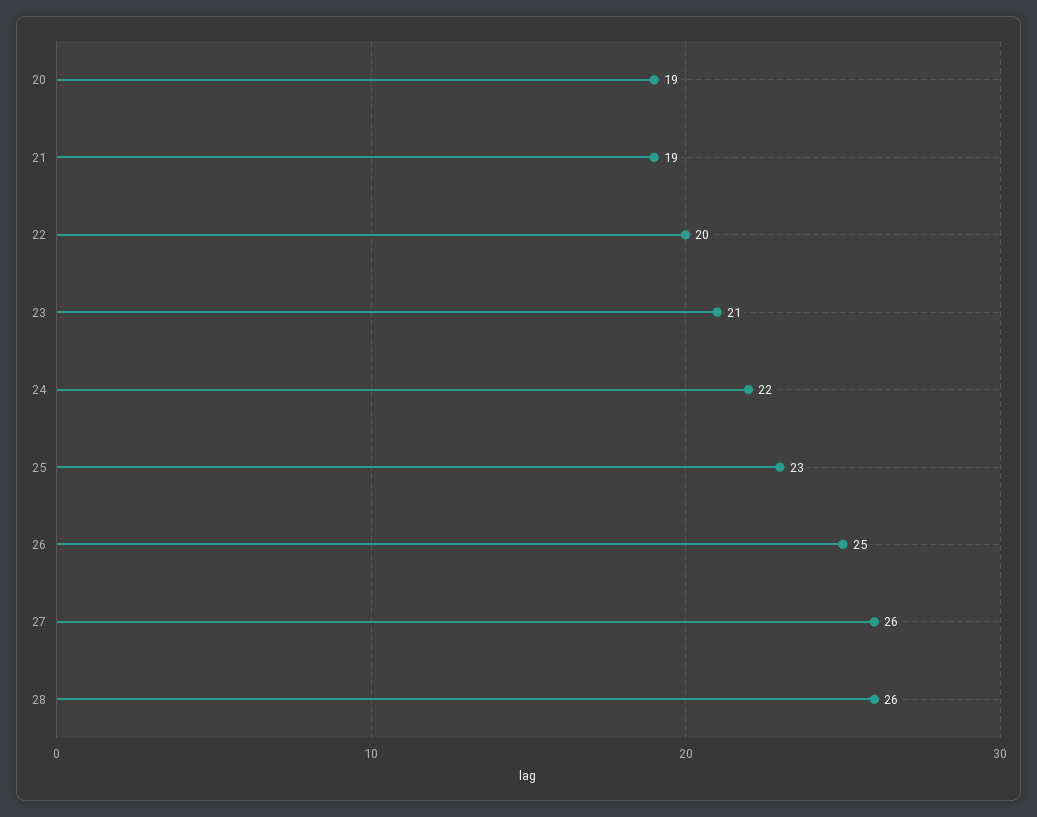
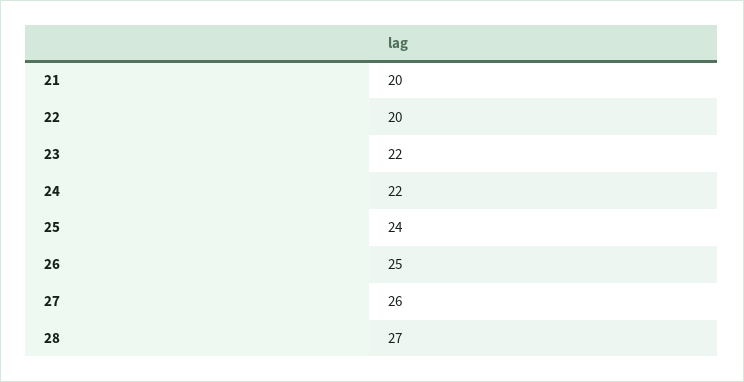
  {
-   "20": 19,
-   "21": 19,
+   "21": 20,
    "22": 20,
-   "23": 21,
+   "23": 22,
    "24": 22,
-   "25": 23,
+   "25": 24,
    "26": 25,
    "27": 26,
-   "28": 26
+   "28": 27
  }

